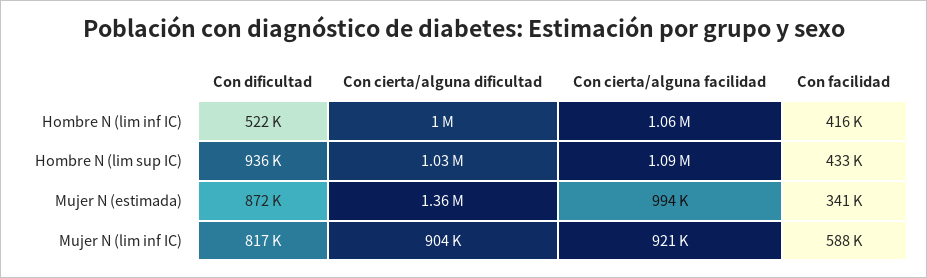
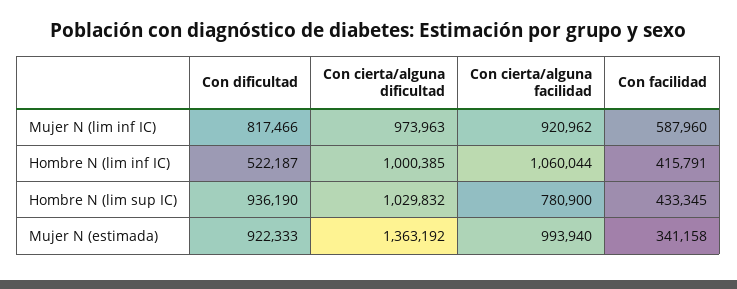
  {
    "Con dificultad": {
      "Hombre N (lim inf IC)": 522187,
      "Hombre N (lim sup IC)": 936190,
-     "Mujer N (estimada)": 872000,
+     "Mujer N (estimada)": 922333,
      "Mujer N (lim inf IC)": 817466
    },
    "Con cierta/alguna dificultad": {
      "Hombre N (lim inf IC)": 1000385,
      "Hombre N (lim sup IC)": 1029832,
      "Mujer N (estimada)": 1363192,
-     "Mujer N (lim inf IC)": 904000
+     "Mujer N (lim inf IC)": 973963
    },
    "Con cierta/alguna facilidad": {
      "Hombre N (lim inf IC)": 1060044,
-     "Hombre N (lim sup IC)": 1090000,
+     "Hombre N (lim sup IC)": 780900,
      "Mujer N (estimada)": 993940,
      "Mujer N (lim inf IC)": 920962
    },
    "Con facilidad": {
      "Hombre N (lim inf IC)": 415791,
      "Hombre N (lim sup IC)": 433345,
      "Mujer N (estimada)": 341158,
      "Mujer N (lim inf IC)": 587960
    }
  }

